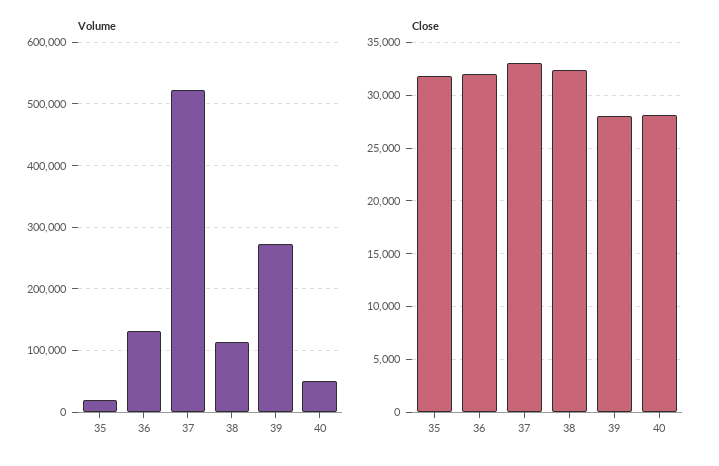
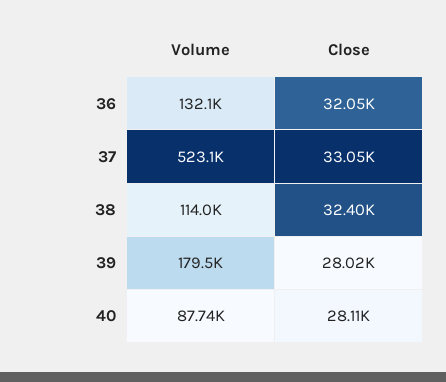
  {
    "Volume": {
-     "35": 20000,
      "36": 132100,
      "37": 523100,
      "38": 114000,
-     "39": 270000,
+     "39": 179500,
-     "40": 50000
+     "40": 87740
    },
    "Close": {
-     "35": 32000,
      "36": 32050,
      "37": 33050,
      "38": 32400,
      "39": 28020,
      "40": 28110
    }
  }

